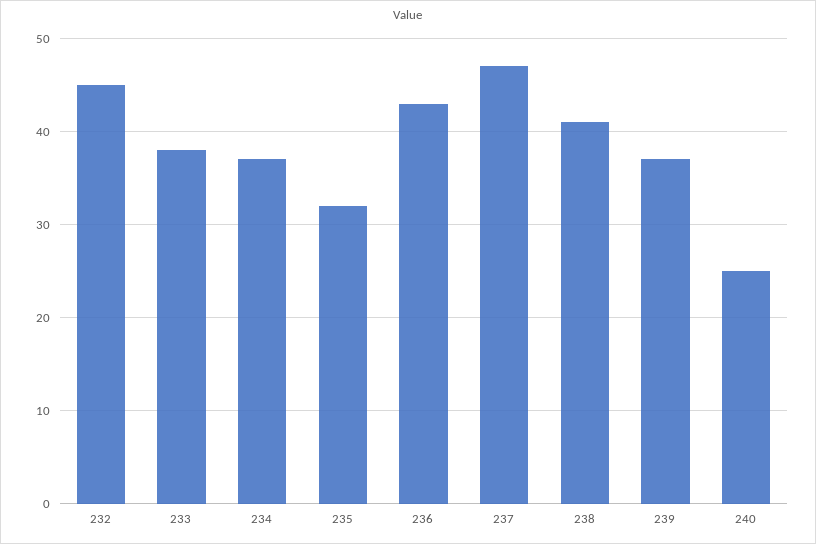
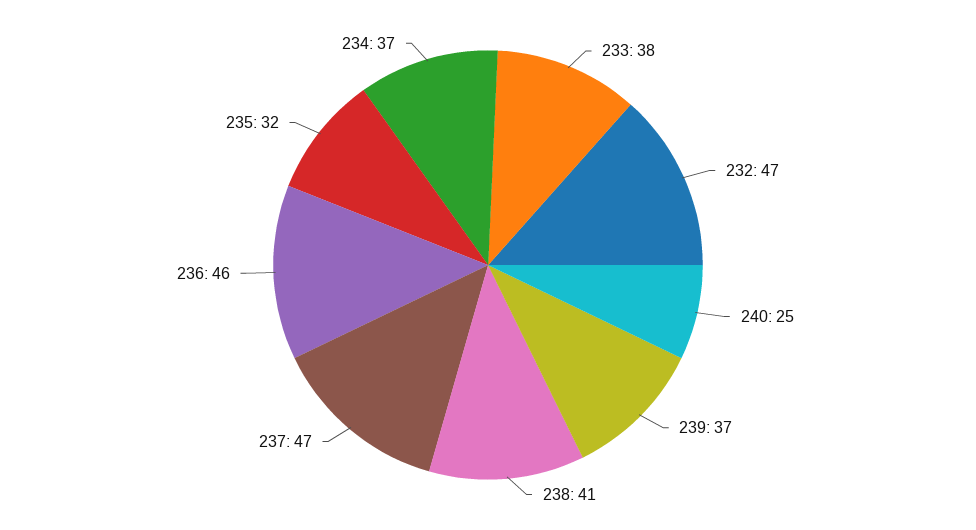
  {
-   "232": 45,
+   "232": 47,
    "233": 38,
    "234": 37,
    "235": 32,
-   "236": 43,
+   "236": 46,
    "237": 47,
    "238": 41,
    "239": 37,
    "240": 25
  }

